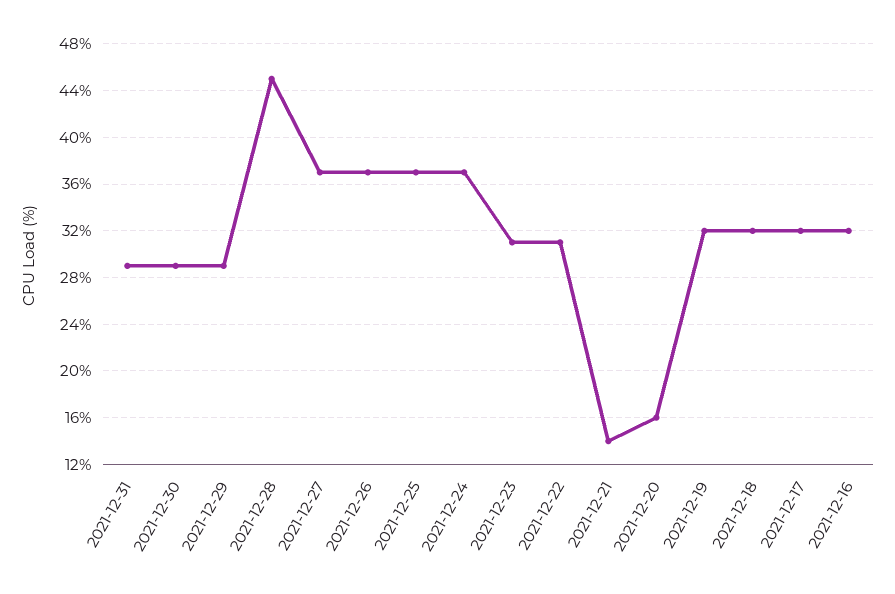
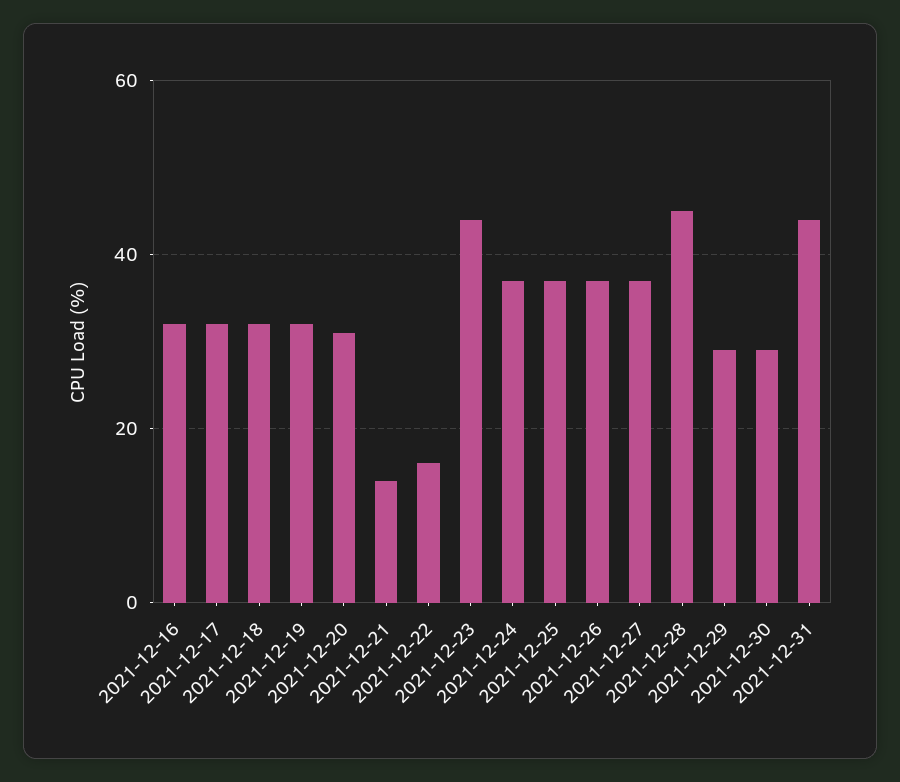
  {
-   "2021-12-31": 29,
+   "2021-12-31": 45,
    "2021-12-30": 29,
    "2021-12-29": 29,
    "2021-12-28": 45,
    "2021-12-27": 37,
    "2021-12-26": 37,
    "2021-12-25": 37,
    "2021-12-24": 37,
-   "2021-12-23": 31,
+   "2021-12-23": 45,
-   "2021-12-22": 31,
+   "2021-12-22": 15,
    "2021-12-21": 14,
-   "2021-12-20": 16,
+   "2021-12-20": 30,
    "2021-12-19": 32,
    "2021-12-18": 32,
    "2021-12-17": 32,
    "2021-12-16": 32
  }

